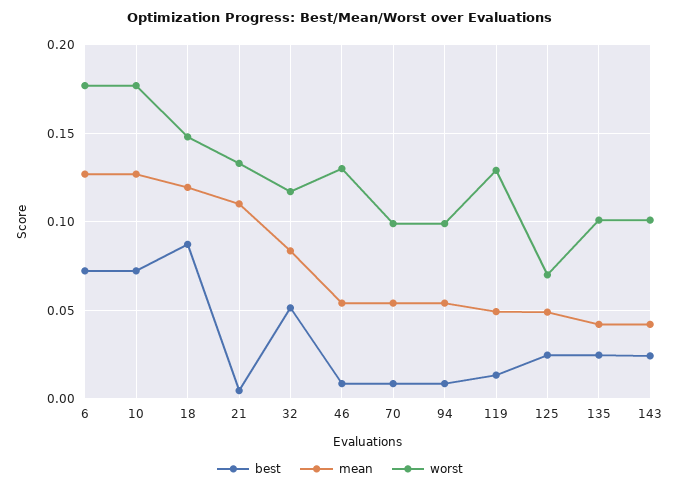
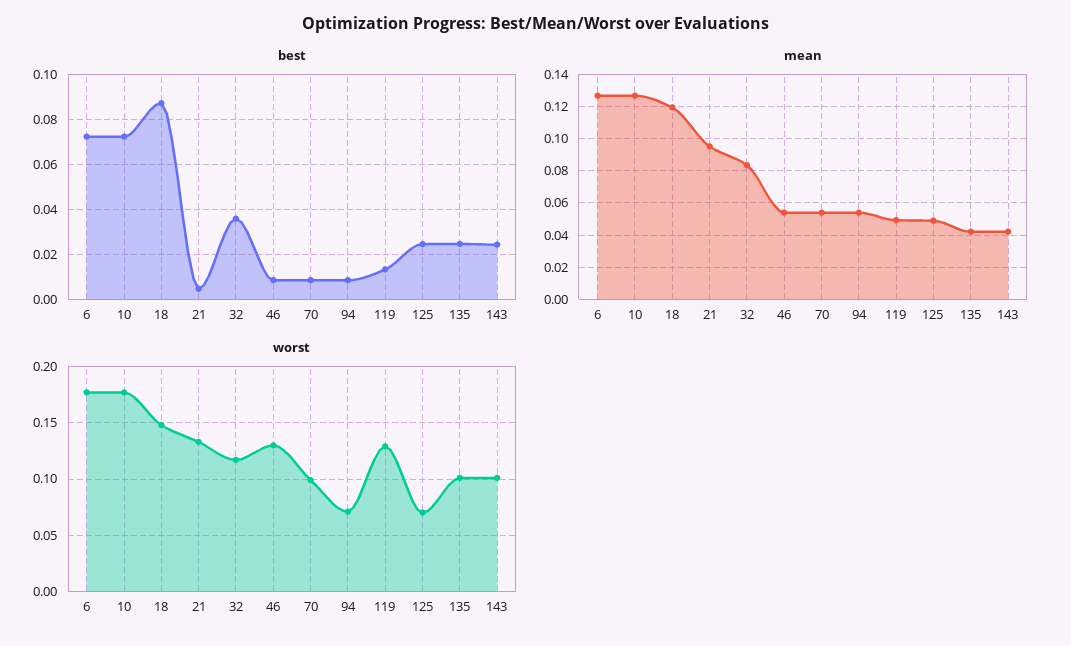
  {
    "best": {
      "6": 0.07,
      "10": 0.07,
      "18": 0.085,
      "21": 0.005,
-     "32": 0.05,
+     "32": 0.035,
      "46": 0.01,
      "70": 0.01,
      "94": 0.01,
      "119": 0.015,
      "125": 0.025,
      "135": 0.025,
      "143": 0.025
    },
    "mean": {
      "6": 0.125,
      "10": 0.125,
      "18": 0.12,
-     "21": 0.11,
+     "21": 0.095,
      "32": 0.085,
      "46": 0.055,
      "70": 0.055,
      "94": 0.055,
      "119": 0.05,
      "125": 0.05,
      "135": 0.04,
      "143": 0.04
    },
    "worst": {
      "6": 0.175,
      "10": 0.175,
      "18": 0.15,
      "21": 0.135,
      "32": 0.115,
      "46": 0.13,
      "70": 0.1,
-     "94": 0.1,
+     "94": 0.07,
      "119": 0.13,
      "125": 0.07,
      "135": 0.1,
      "143": 0.1
    }
  }

